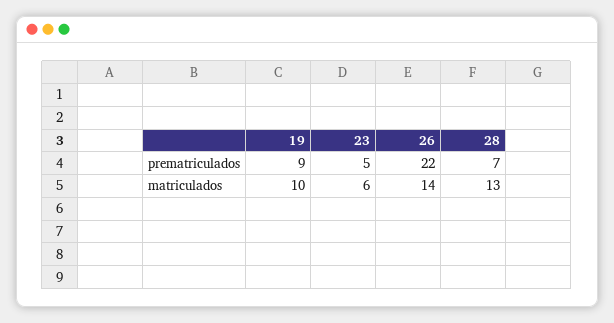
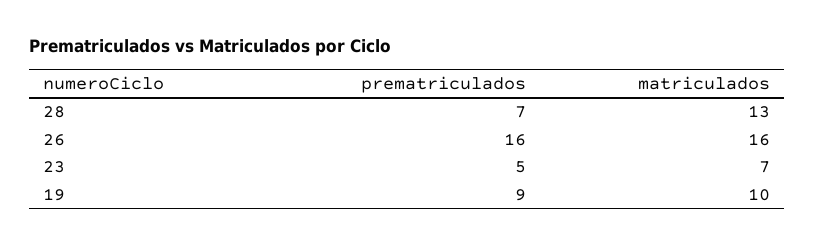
  {
    "19": {
      "prematriculados": 9,
      "matriculados": 10
    },
    "23": {
      "prematriculados": 5,
-     "matriculados": 6
+     "matriculados": 7
    },
    "26": {
-     "prematriculados": 22,
+     "prematriculados": 16,
-     "matriculados": 14
+     "matriculados": 16
    },
    "28": {
      "prematriculados": 7,
      "matriculados": 13
    }
  }

